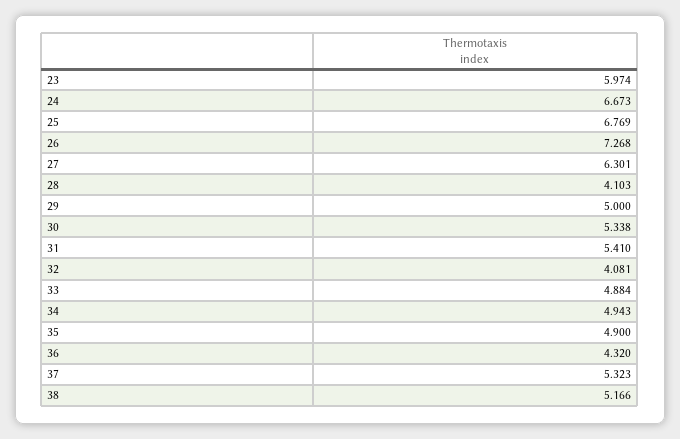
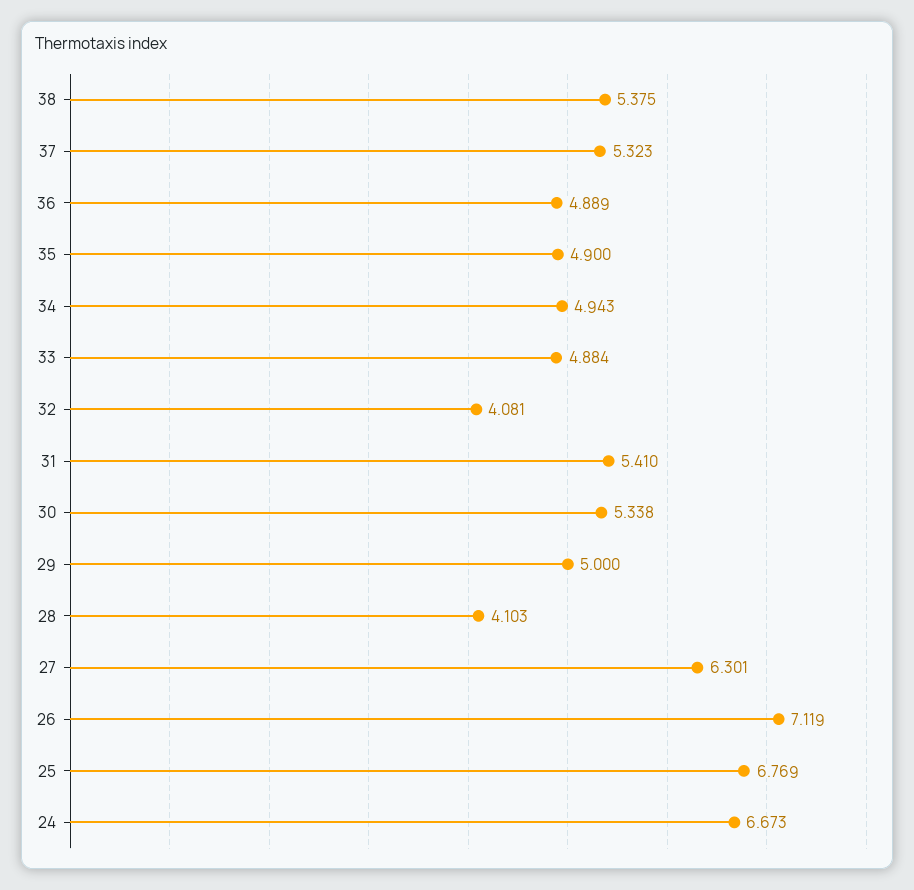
  {
-   "23": 5.974,
    "24": 6.673,
    "25": 6.769,
-   "26": 7.268,
+   "26": 7.119,
    "27": 6.301,
    "28": 4.103,
    "29": 5,
    "30": 5.338,
    "31": 5.41,
    "32": 4.081,
    "33": 4.884,
    "34": 4.943,
    "35": 4.9,
-   "36": 4.32,
+   "36": 4.889,
    "37": 5.323,
-   "38": 5.166
+   "38": 5.375
  }

